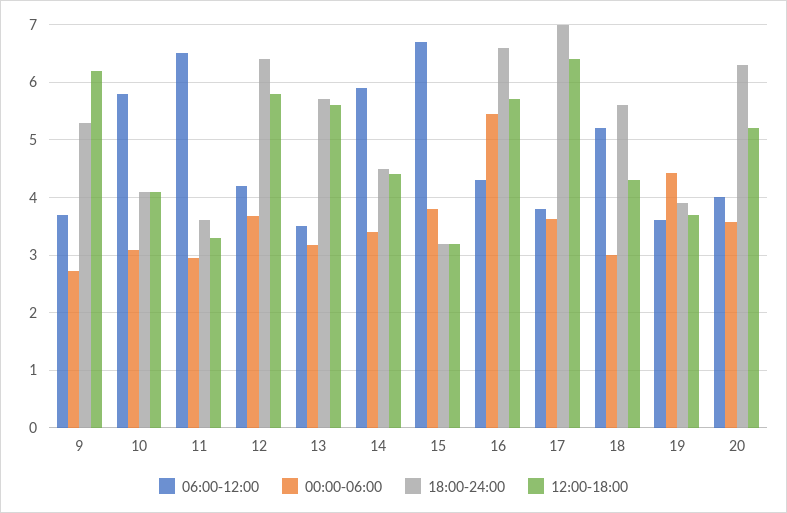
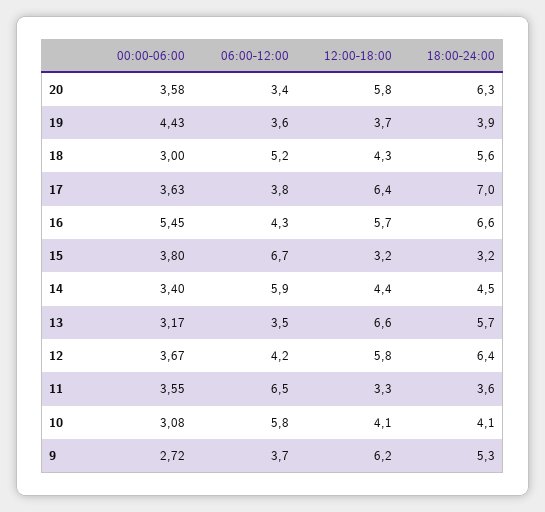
  {
    "06:00-12:00": {
      "9": 3.7,
      "10": 5.8,
      "11": 6.5,
      "12": 4.2,
      "13": 3.5,
      "14": 5.9,
      "15": 6.7,
      "16": 4.3,
      "17": 3.8,
      "18": 5.2,
      "19": 3.6,
-     "20": 4
+     "20": 3.4
    },
    "00:00-06:00": {
      "9": 2.72,
      "10": 3.08,
-     "11": 3,
+     "11": 3.55,
      "12": 3.67,
      "13": 3.17,
      "14": 3.4,
      "15": 3.8,
      "16": 5.45,
      "17": 3.63,
      "18": 3,
      "19": 4.43,
      "20": 3.58
    },
    "18:00-24:00": {
      "9": 5.3,
      "10": 4.1,
      "11": 3.6,
      "12": 6.4,
      "13": 5.7,
      "14": 4.5,
      "15": 3.2,
      "16": 6.6,
      "17": 7,
      "18": 5.6,
      "19": 3.9,
      "20": 6.3
    },
    "12:00-18:00": {
      "9": 6.2,
      "10": 4.1,
      "11": 3.3,
      "12": 5.8,
-     "13": 5.6,
+     "13": 6.6,
      "14": 4.4,
      "15": 3.2,
      "16": 5.7,
      "17": 6.4,
      "18": 4.3,
      "19": 3.7,
-     "20": 5.2
+     "20": 5.8
    }
  }

